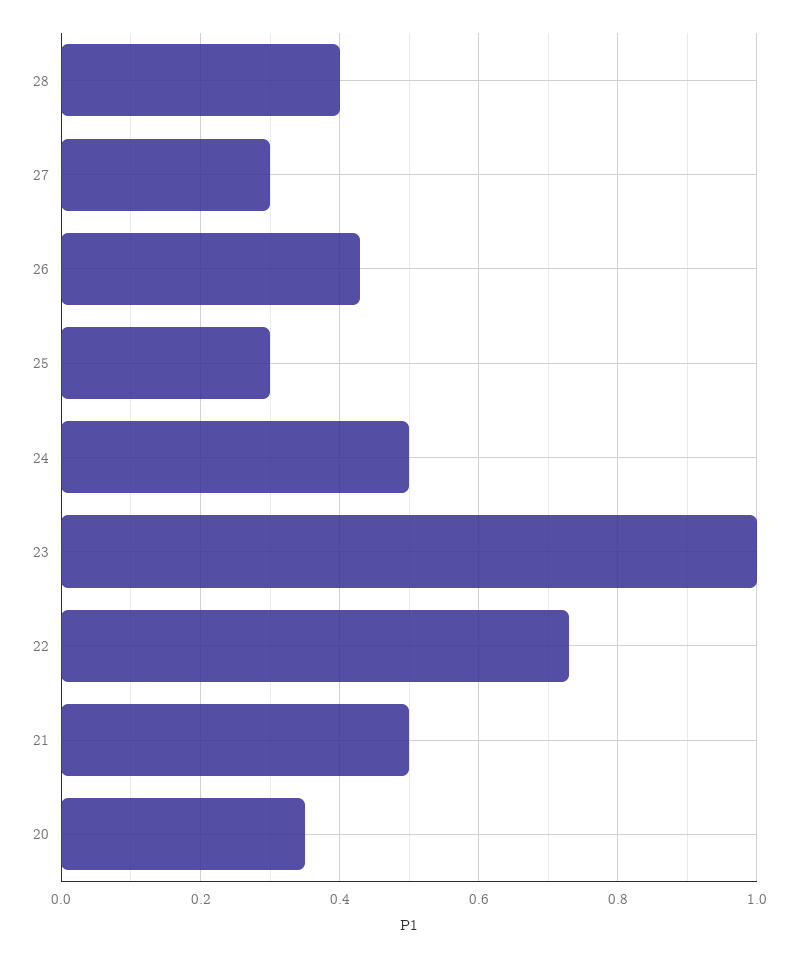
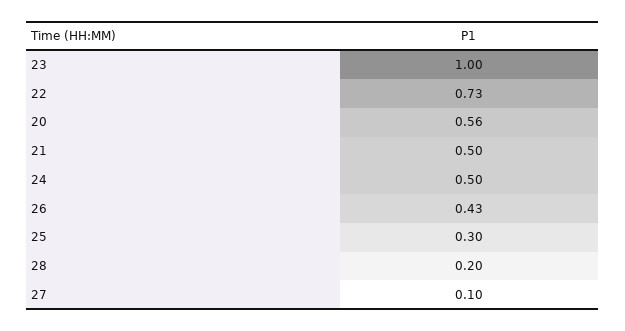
  {
-   "28": 0.4,
+   "28": 0.2,
-   "27": 0.3,
+   "27": 0.1,
    "26": 0.43,
    "25": 0.3,
    "24": 0.5,
    "23": 1,
    "22": 0.73,
    "21": 0.5,
-   "20": 0.35
+   "20": 0.56
  }

